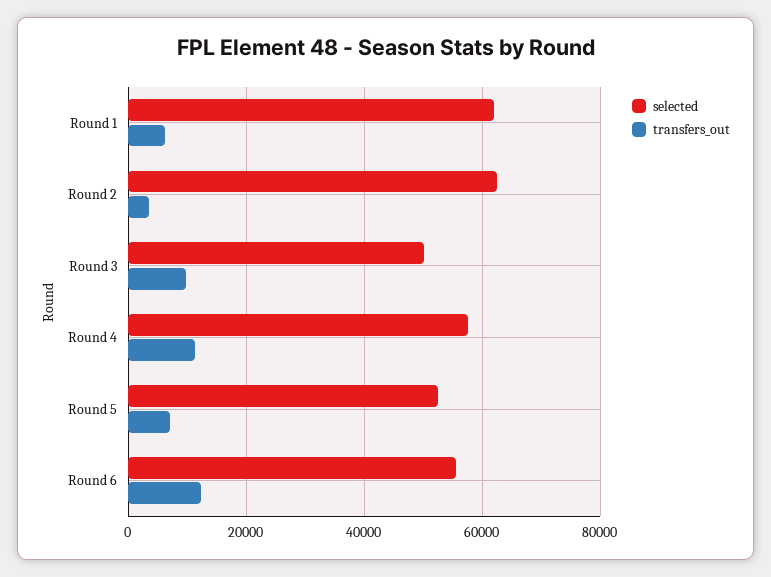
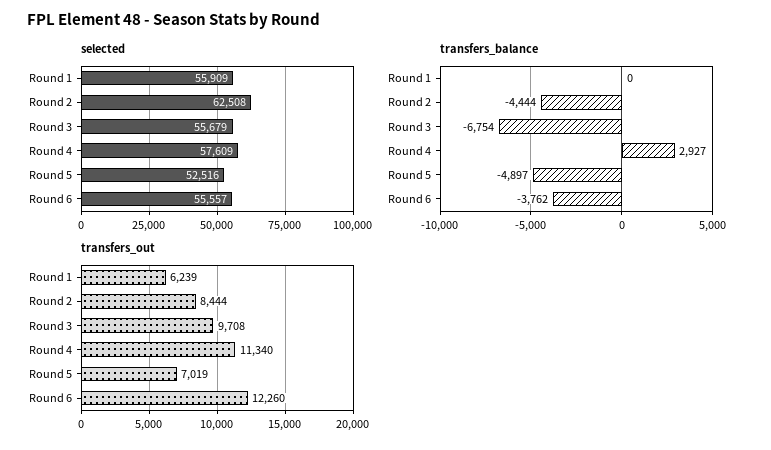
  {
    "selected": {
-     "Round 1": 62000,
+     "Round 1": 55909,
      "Round 2": 62508,
-     "Round 3": 50000,
+     "Round 3": 55679,
      "Round 4": 57609,
      "Round 5": 52516,
      "Round 6": 55557
    },
    "transfers_out": {
      "Round 1": 6239,
-     "Round 2": 4000,
+     "Round 2": 8444,
      "Round 3": 9708,
      "Round 4": 11340,
      "Round 5": 7019,
      "Round 6": 12260
-   }
+   },
+   "transfers_balance": {
+     "Round 1": 0,
+     "Round 2": -4444,
+     "Round 3": -6754,
+     "Round 4": 2927,
+     "Round 5": -4897,
+     "Round 6": -3762
+   }
  }

